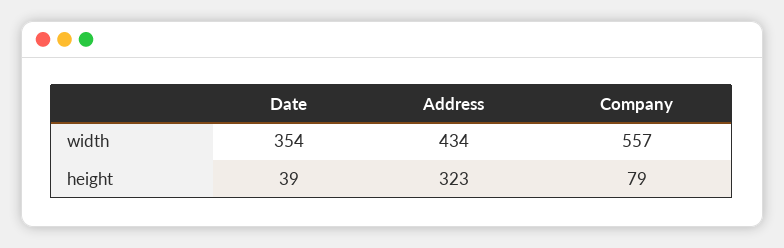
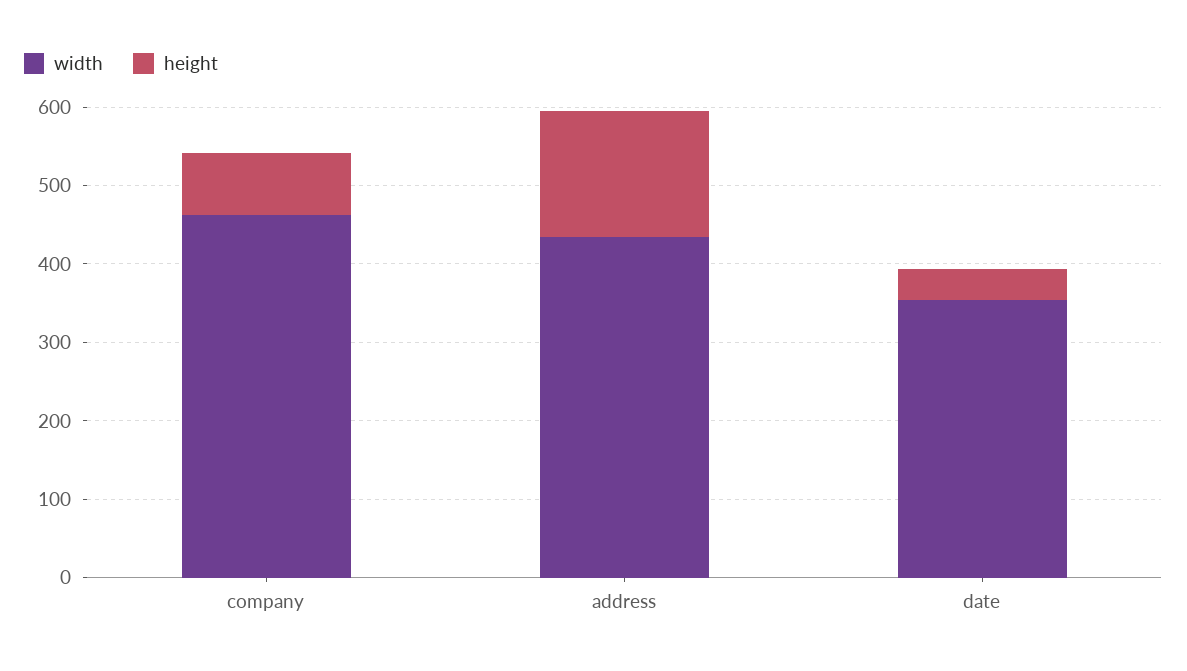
  {
    "width": {
      "Date": 354,
      "Address": 434,
-     "Company": 557
+     "Company": 460
    },
    "height": {
      "Date": 39,
-     "Address": 323,
+     "Address": 160,
      "Company": 79
    }
  }

